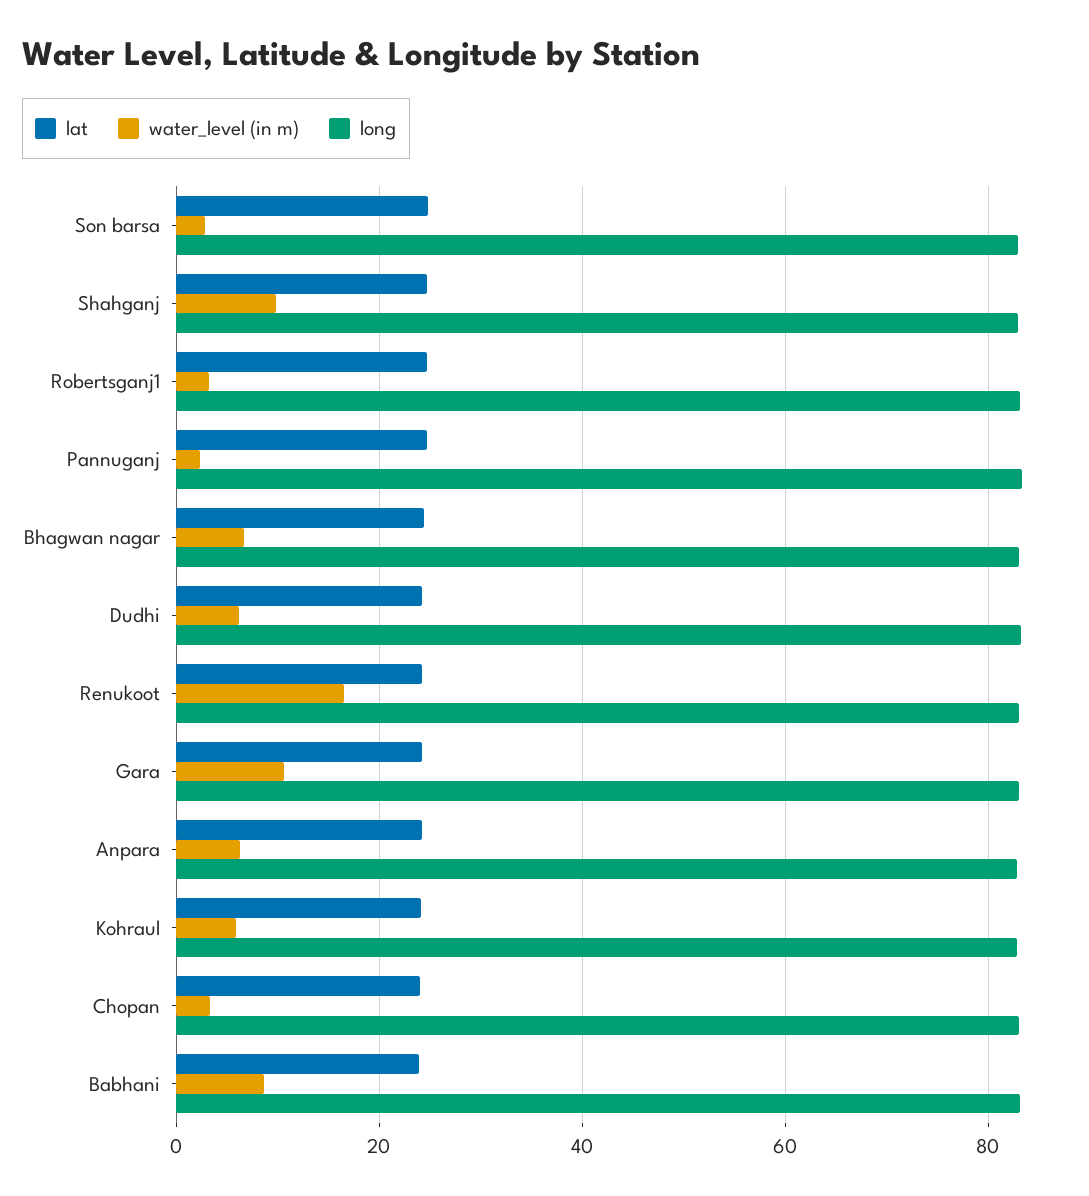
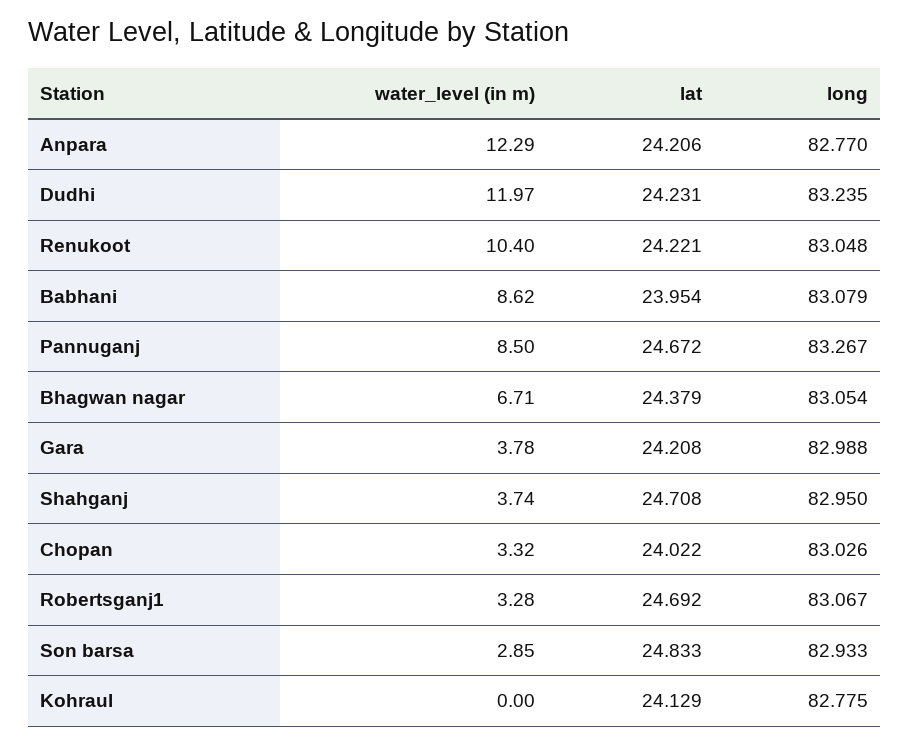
  {
    "lat": {
      "Son barsa": 24.833,
      "Shahganj": 24.708,
      "Robertsganj1": 24.692,
      "Pannuganj": 24.672,
      "Bhagwan nagar": 24.379,
      "Dudhi": 24.231,
      "Renukoot": 24.221,
      "Gara": 24.208,
      "Anpara": 24.206,
      "Kohraul": 24.129,
      "Chopan": 24.022,
      "Babhani": 23.954
    },
    "water_level (in m)": {
      "Son barsa": 2.85,
-     "Shahganj": 10,
+     "Shahganj": 3.74,
      "Robertsganj1": 3.28,
-     "Pannuganj": 2,
+     "Pannuganj": 8.5,
      "Bhagwan nagar": 6.71,
-     "Dudhi": 6,
+     "Dudhi": 11.97,
-     "Renukoot": 16,
+     "Renukoot": 10.4,
-     "Gara": 10,
+     "Gara": 3.78,
-     "Anpara": 6,
+     "Anpara": 12.29,
-     "Kohraul": 6,
+     "Kohraul": 0,
      "Chopan": 3.32,
      "Babhani": 8.62
    },
    "long": {
      "Son barsa": 82.933,
      "Shahganj": 82.95,
      "Robertsganj1": 83.067,
      "Pannuganj": 83.267,
      "Bhagwan nagar": 83.054,
      "Dudhi": 83.235,
      "Renukoot": 83.048,
      "Gara": 82.988,
      "Anpara": 82.77,
      "Kohraul": 82.775,
      "Chopan": 83.026,
      "Babhani": 83.079
    }
  }

